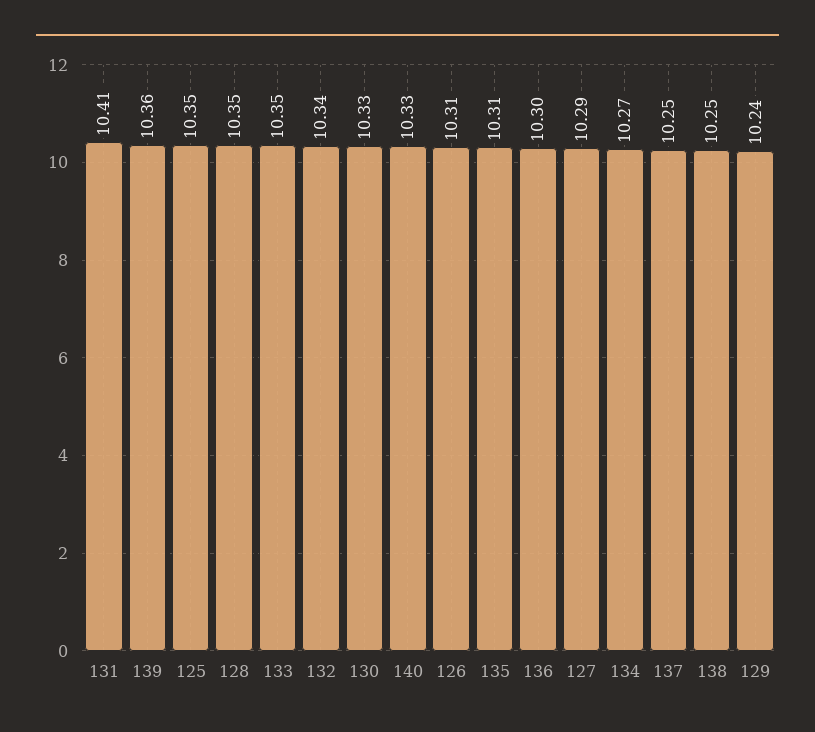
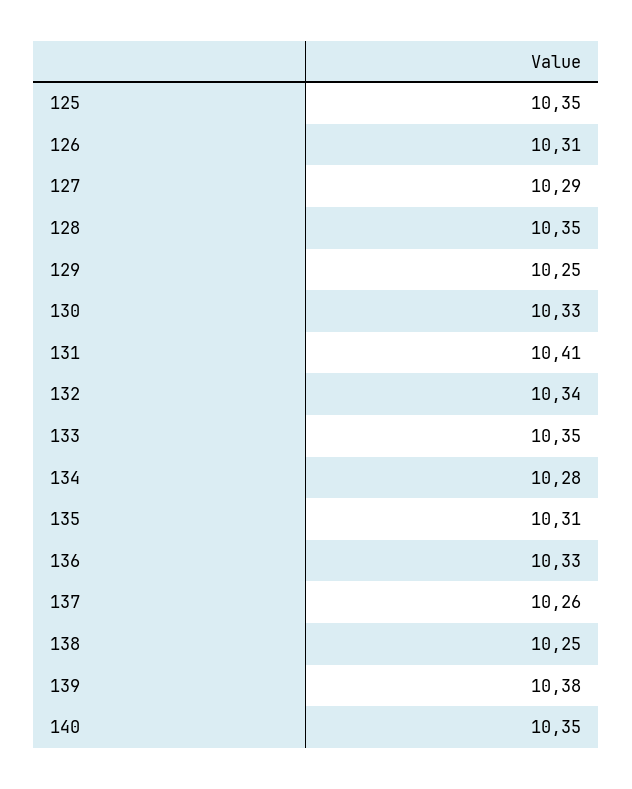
  {
    "131": 10.41,
-   "139": 10.36,
+   "139": 10.38,
    "125": 10.35,
    "128": 10.35,
    "133": 10.35,
    "132": 10.34,
    "130": 10.33,
-   "140": 10.33,
+   "140": 10.35,
    "126": 10.31,
    "135": 10.31,
-   "136": 10.3,
+   "136": 10.33,
    "127": 10.29,
-   "134": 10.27,
+   "134": 10.28,
-   "137": 10.25,
+   "137": 10.26,
    "138": 10.25,
-   "129": 10.24
+   "129": 10.25
  }

